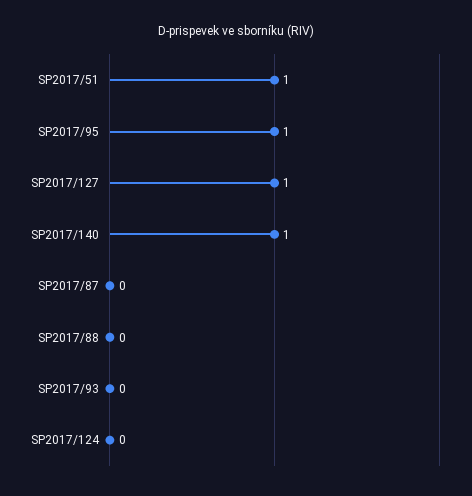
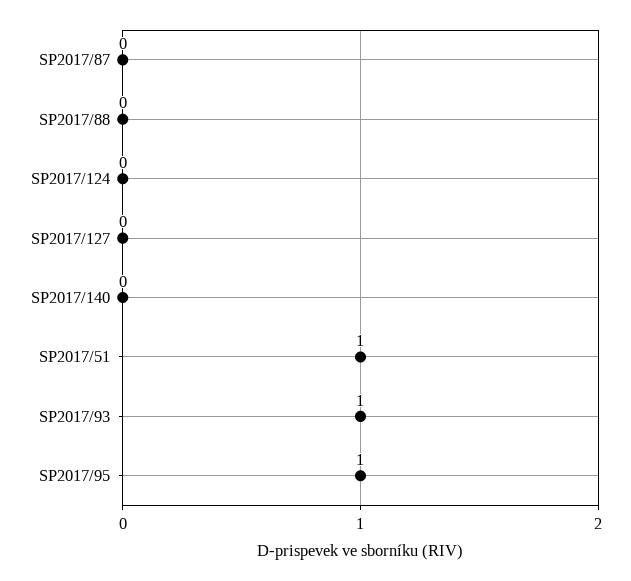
  {
    "SP2017/51": 1,
    "SP2017/95": 1,
-   "SP2017/127": 1,
+   "SP2017/127": 0,
-   "SP2017/140": 1,
+   "SP2017/140": 0,
    "SP2017/87": 0,
    "SP2017/88": 0,
-   "SP2017/93": 0,
+   "SP2017/93": 1,
    "SP2017/124": 0
  }

